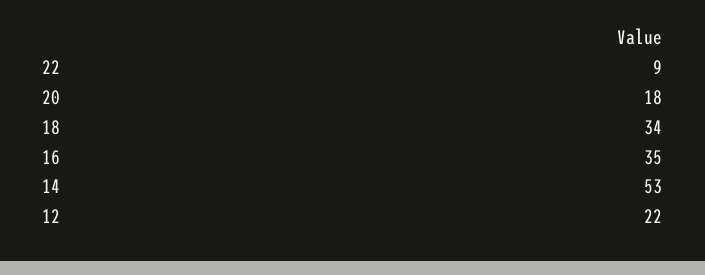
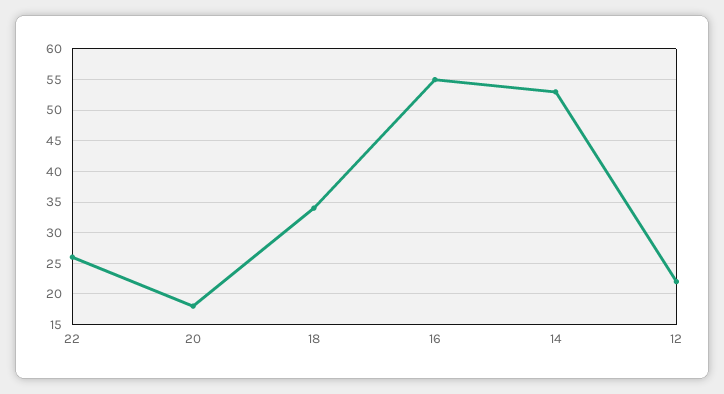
  {
-   "22": 9,
+   "22": 26,
    "20": 18,
    "18": 34,
-   "16": 35,
+   "16": 55,
    "14": 53,
    "12": 22
  }

